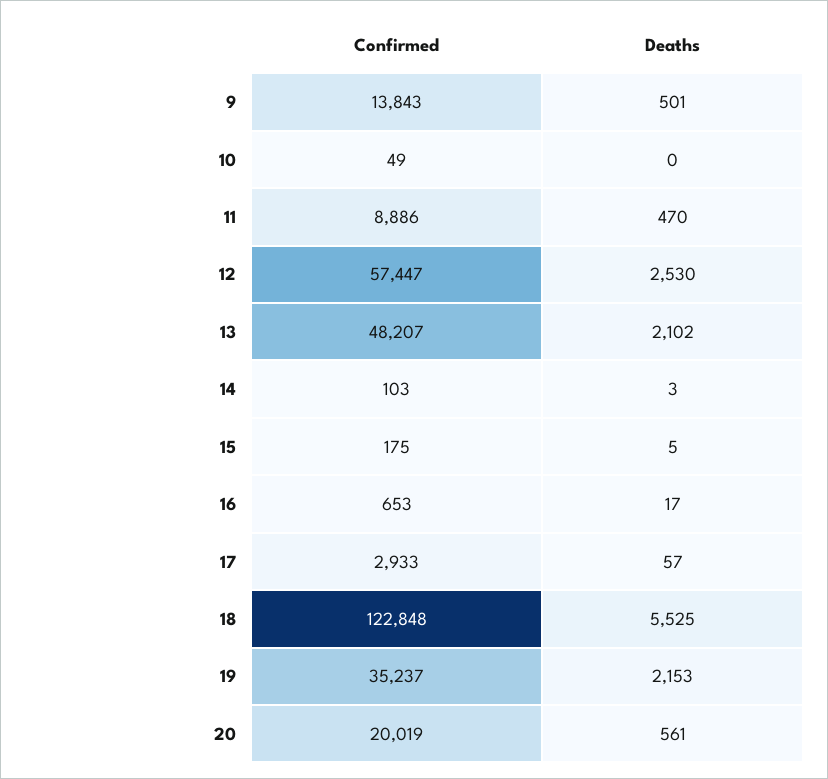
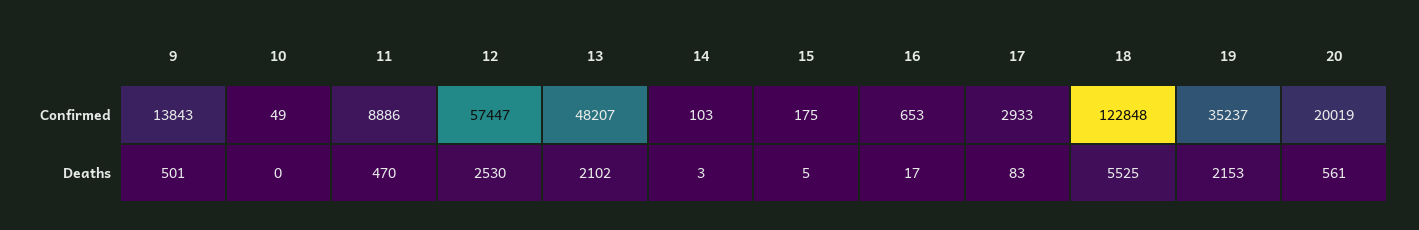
  {
    "Confirmed": {
      "9": 13843,
      "10": 49,
      "11": 8886,
      "12": 57447,
      "13": 48207,
      "14": 103,
      "15": 175,
      "16": 653,
      "17": 2933,
      "18": 122848,
      "19": 35237,
      "20": 20019
    },
    "Deaths": {
      "9": 501,
      "10": 0,
      "11": 470,
      "12": 2530,
      "13": 2102,
      "14": 3,
      "15": 5,
      "16": 17,
-     "17": 57,
+     "17": 83,
      "18": 5525,
      "19": 2153,
      "20": 561
    }
  }

